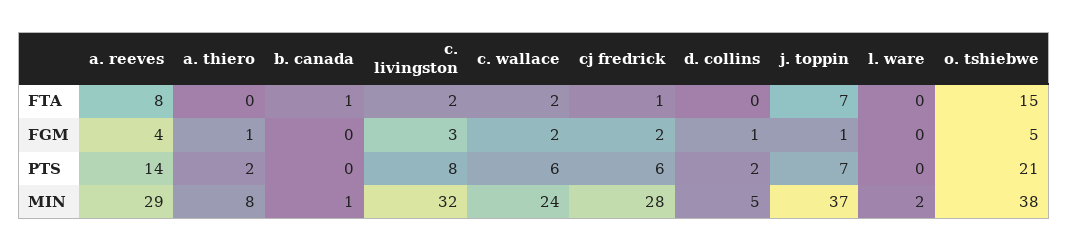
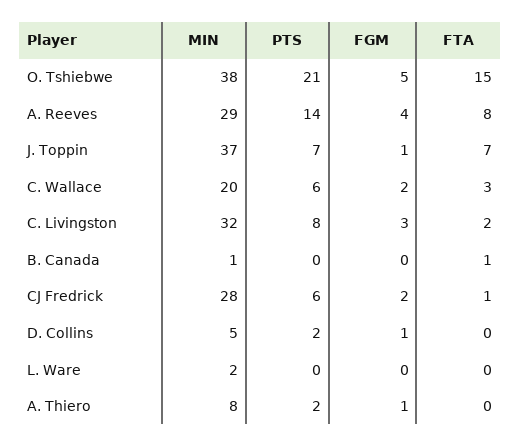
  {
    "a. reeves": {
      "FTA": 8,
      "FGM": 4,
      "PTS": 14,
      "MIN": 29
    },
    "a. thiero": {
      "FTA": 0,
      "FGM": 1,
      "PTS": 2,
      "MIN": 8
    },
    "b. canada": {
      "FTA": 1,
      "FGM": 0,
      "PTS": 0,
      "MIN": 1
    },
    "c. livingston": {
      "FTA": 2,
      "FGM": 3,
      "PTS": 8,
      "MIN": 32
    },
    "c. wallace": {
-     "FTA": 2,
+     "FTA": 3,
      "FGM": 2,
      "PTS": 6,
-     "MIN": 24
+     "MIN": 20
    },
    "cj fredrick": {
      "FTA": 1,
      "FGM": 2,
      "PTS": 6,
      "MIN": 28
    },
    "d. collins": {
      "FTA": 0,
      "FGM": 1,
      "PTS": 2,
      "MIN": 5
    },
    "j. toppin": {
      "FTA": 7,
      "FGM": 1,
      "PTS": 7,
      "MIN": 37
    },
    "l. ware": {
      "FTA": 0,
      "FGM": 0,
      "PTS": 0,
      "MIN": 2
    },
    "o. tshiebwe": {
      "FTA": 15,
      "FGM": 5,
      "PTS": 21,
      "MIN": 38
    }
  }

